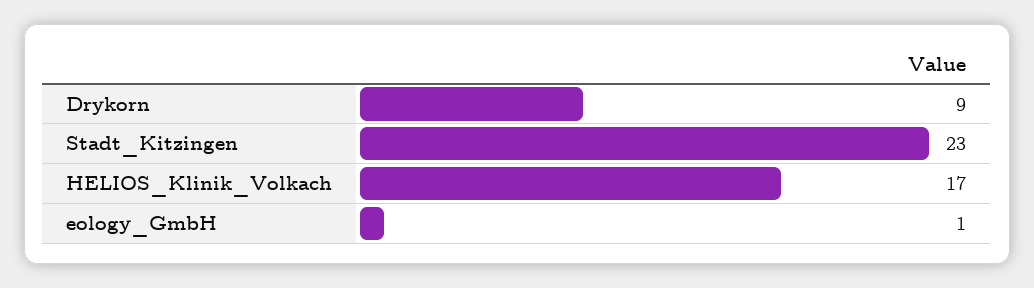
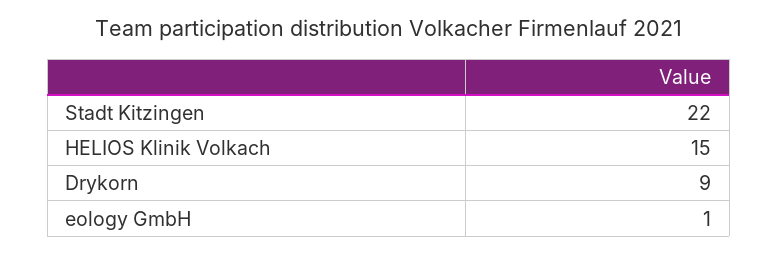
  {
    "Drykorn": 9,
-   "Stadt_Kitzingen": 23,
+   "Stadt_Kitzingen": 22,
-   "HELIOS_Klinik_Volkach": 17,
+   "HELIOS_Klinik_Volkach": 15,
    "eology_GmbH": 1
  }

